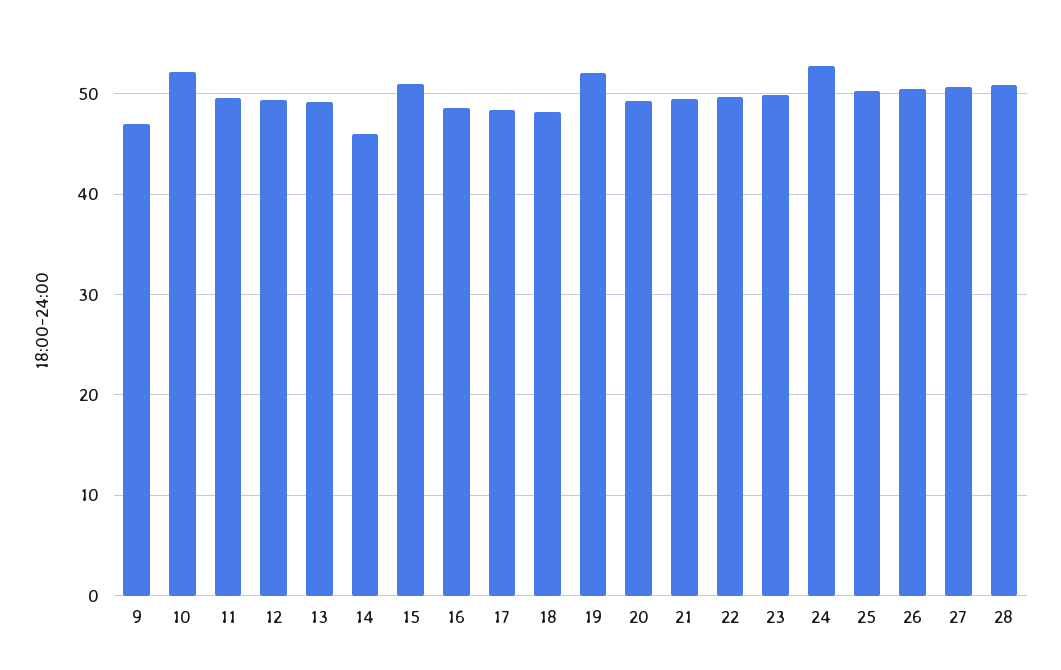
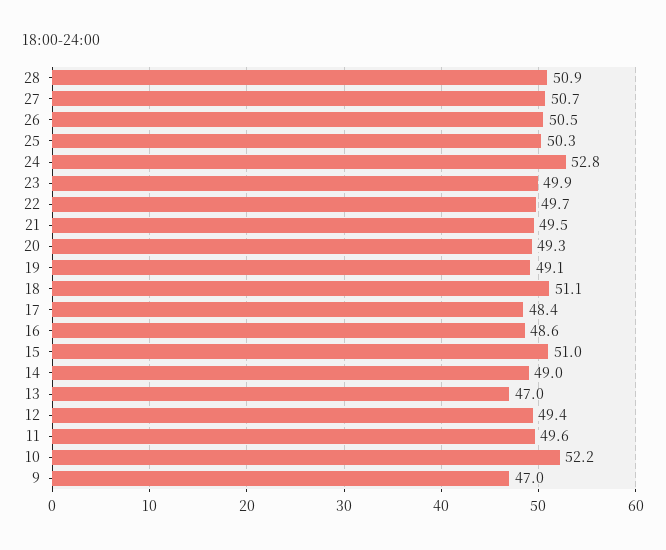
  {
    "9": 47,
    "10": 52.2,
    "11": 49.6,
    "12": 49.4,
-   "13": 49,
+   "13": 47,
-   "14": 46,
+   "14": 49,
    "15": 51,
    "16": 48.6,
    "17": 48.4,
-   "18": 48,
+   "18": 51.1,
-   "19": 52,
+   "19": 49.1,
    "20": 49.3,
    "21": 49.5,
    "22": 49.7,
    "23": 49.9,
    "24": 52.8,
    "25": 50.3,
    "26": 50.5,
    "27": 50.7,
    "28": 50.9
  }

